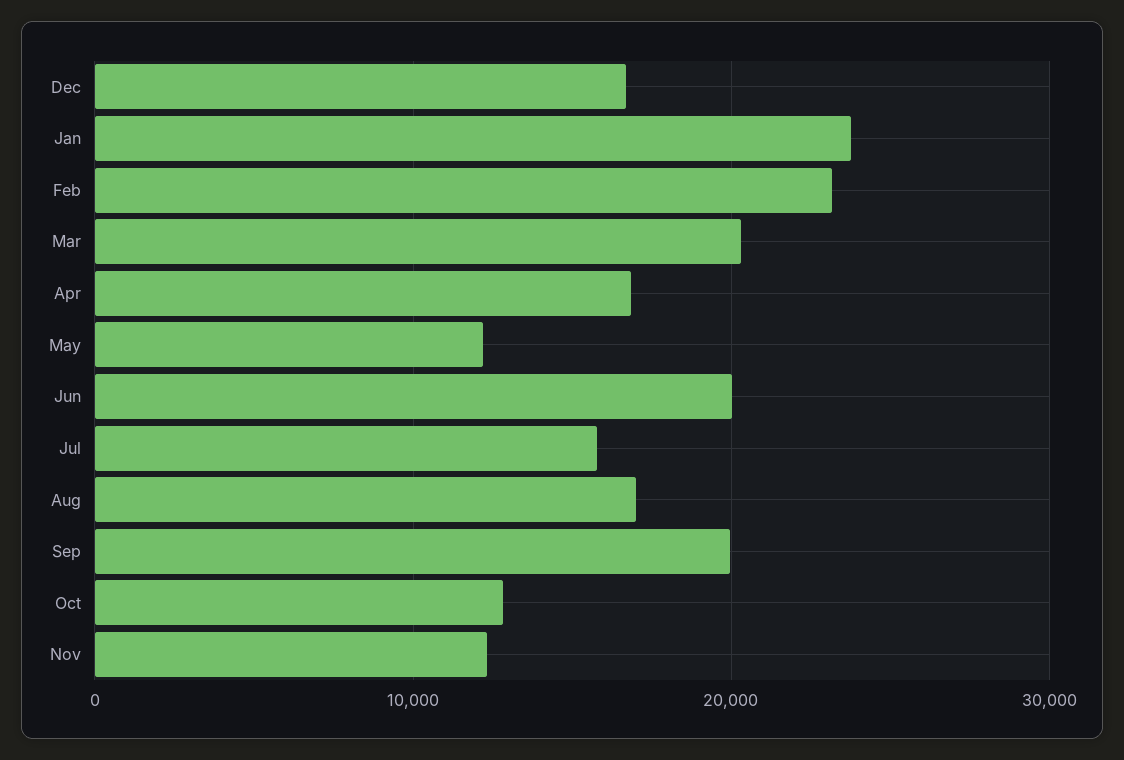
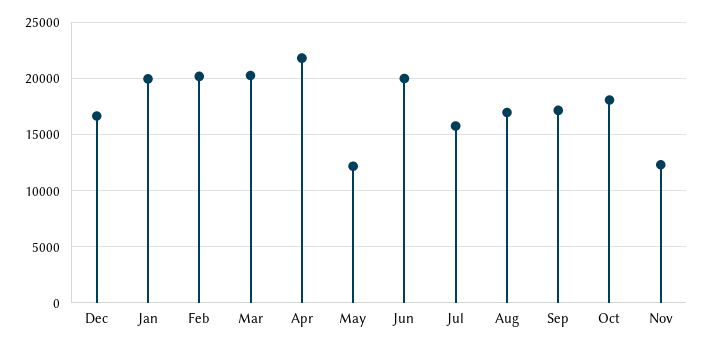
  {
    "Dec": 17000,
-   "Jan": 24000,
+   "Jan": 20000,
-   "Feb": 23000,
+   "Feb": 20000,
    "Mar": 20000,
-   "Apr": 17000,
+   "Apr": 22000,
    "May": 12000,
    "Jun": 20000,
    "Jul": 16000,
    "Aug": 17000,
-   "Sep": 20000,
+   "Sep": 17000,
-   "Oct": 13000,
+   "Oct": 18000,
    "Nov": 12000
  }

